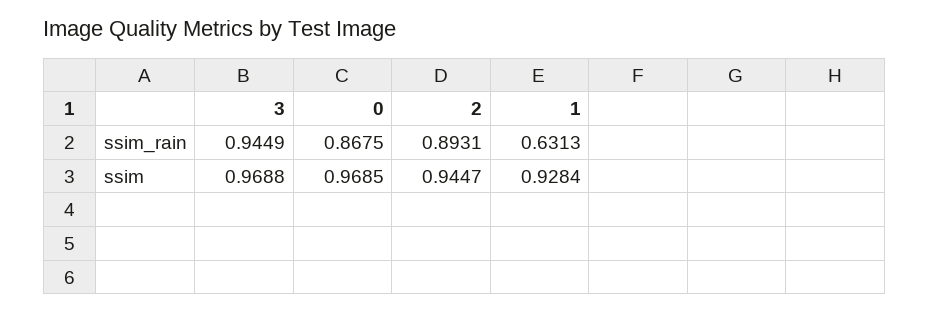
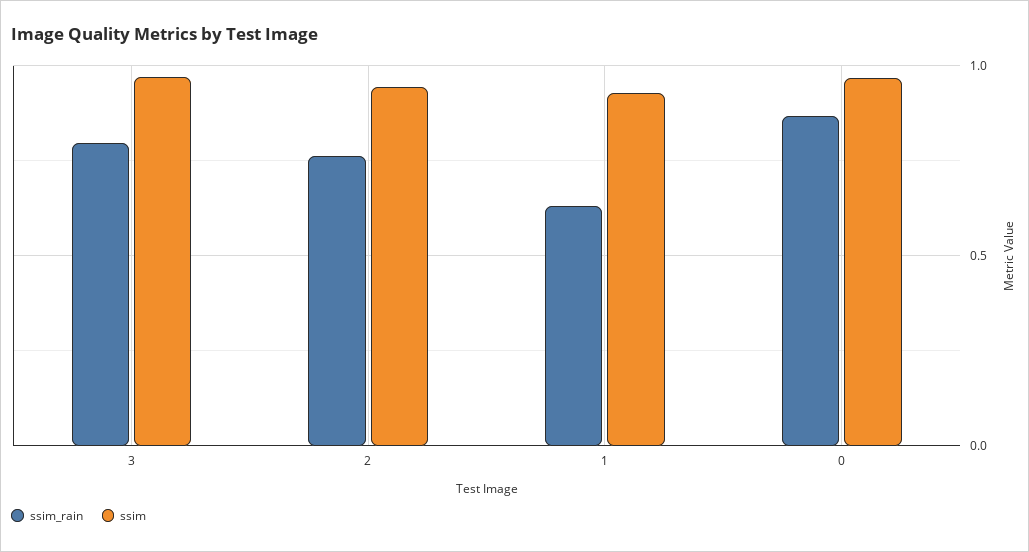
  {
    "ssim_rain": {
-     "3": 0.9449,
+     "3": 0.8,
      "0": 0.8675,
-     "2": 0.8931,
+     "2": 0.75,
      "1": 0.6313
    },
    "ssim": {
      "3": 0.9688,
      "0": 0.9685,
      "2": 0.9447,
      "1": 0.9284
    }
  }

